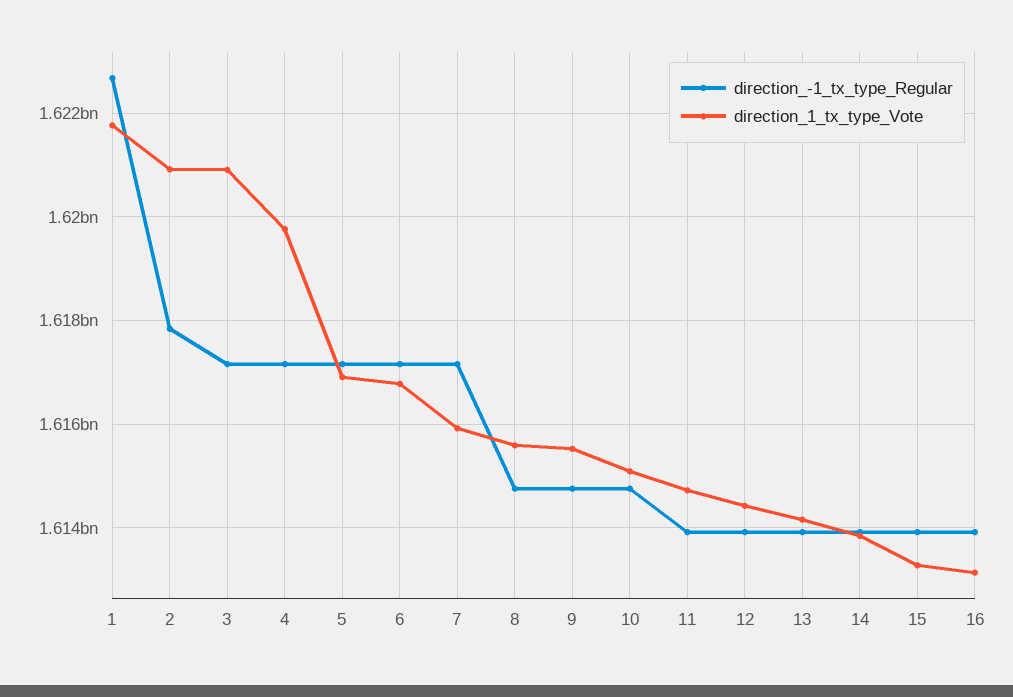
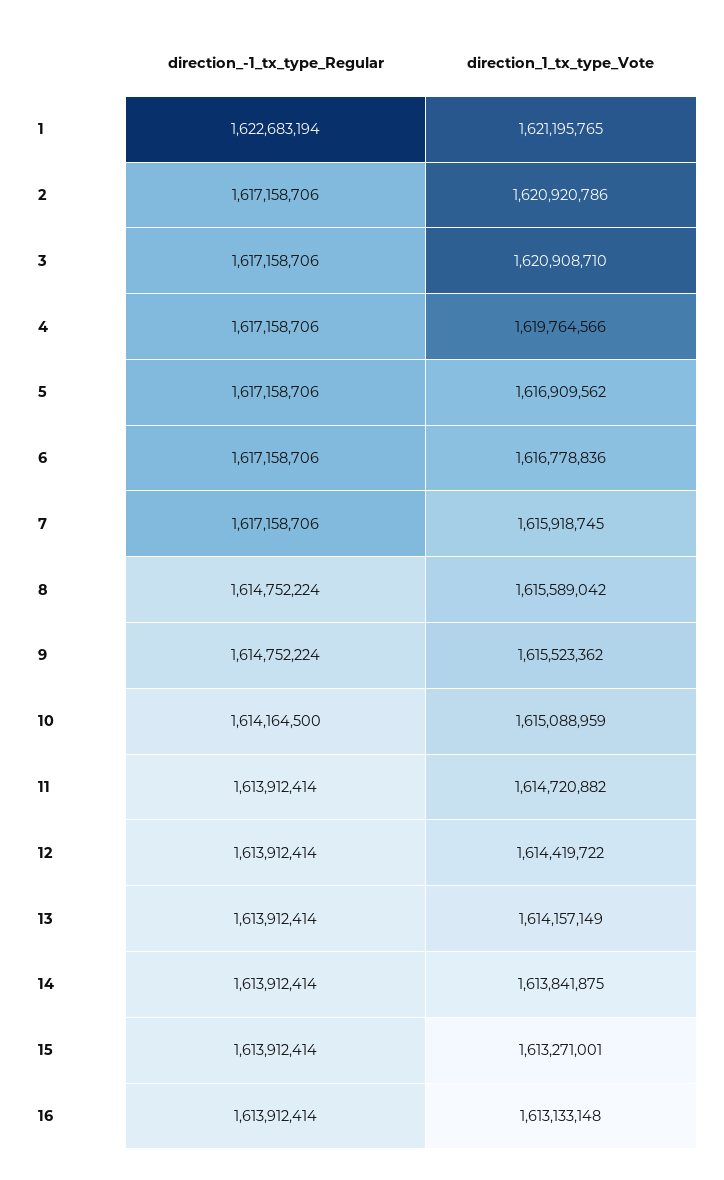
  {
    "direction_-1_tx_type_Regular": {
      "1": 1622683194,
-     "2": 1617800000,
+     "2": 1617158706,
      "3": 1617158706,
      "4": 1617158706,
      "5": 1617158706,
      "6": 1617158706,
      "7": 1617158706,
      "8": 1614752224,
      "9": 1614752224,
-     "10": 1614800000,
+     "10": 1614164500,
      "11": 1613912414,
      "12": 1613912414,
      "13": 1613912414,
      "14": 1613912414,
      "15": 1613912414,
      "16": 1613912414
    },
    "direction_1_tx_type_Vote": {
-     "1": 1621800000,
+     "1": 1621195765,
      "2": 1620920786,
      "3": 1620908710,
      "4": 1619764566,
      "5": 1616909562,
      "6": 1616778836,
      "7": 1615918745,
      "8": 1615589042,
      "9": 1615523362,
      "10": 1615088959,
      "11": 1614720882,
      "12": 1614419722,
      "13": 1614157149,
      "14": 1613841875,
      "15": 1613271001,
      "16": 1613133148
    }
  }

